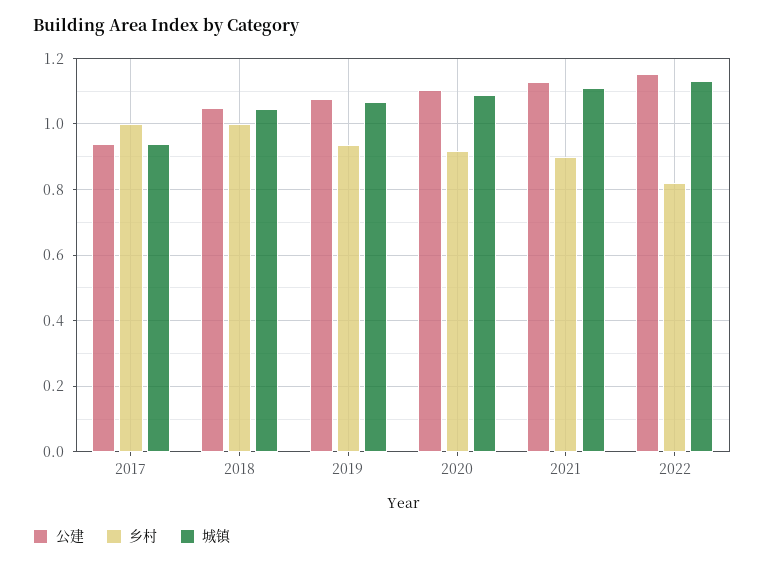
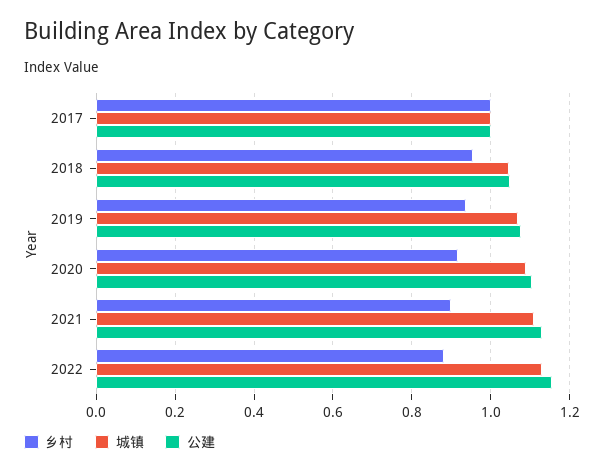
  {
    "公建": {
-     "2017": 0.94,
+     "2017": 1,
      "2018": 1.04,
      "2019": 1.08,
      "2020": 1.1,
      "2021": 1.12,
      "2022": 1.16
    },
    "乡村": {
      "2017": 1,
-     "2018": 1,
+     "2018": 0.96,
      "2019": 0.94,
      "2020": 0.92,
      "2021": 0.9,
-     "2022": 0.82
+     "2022": 0.88
    },
    "城镇": {
-     "2017": 0.94,
+     "2017": 1,
      "2018": 1.04,
      "2019": 1.06,
      "2020": 1.08,
      "2021": 1.12,
      "2022": 1.14
    }
  }

